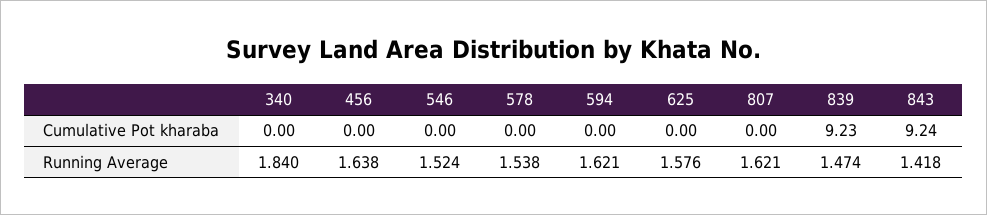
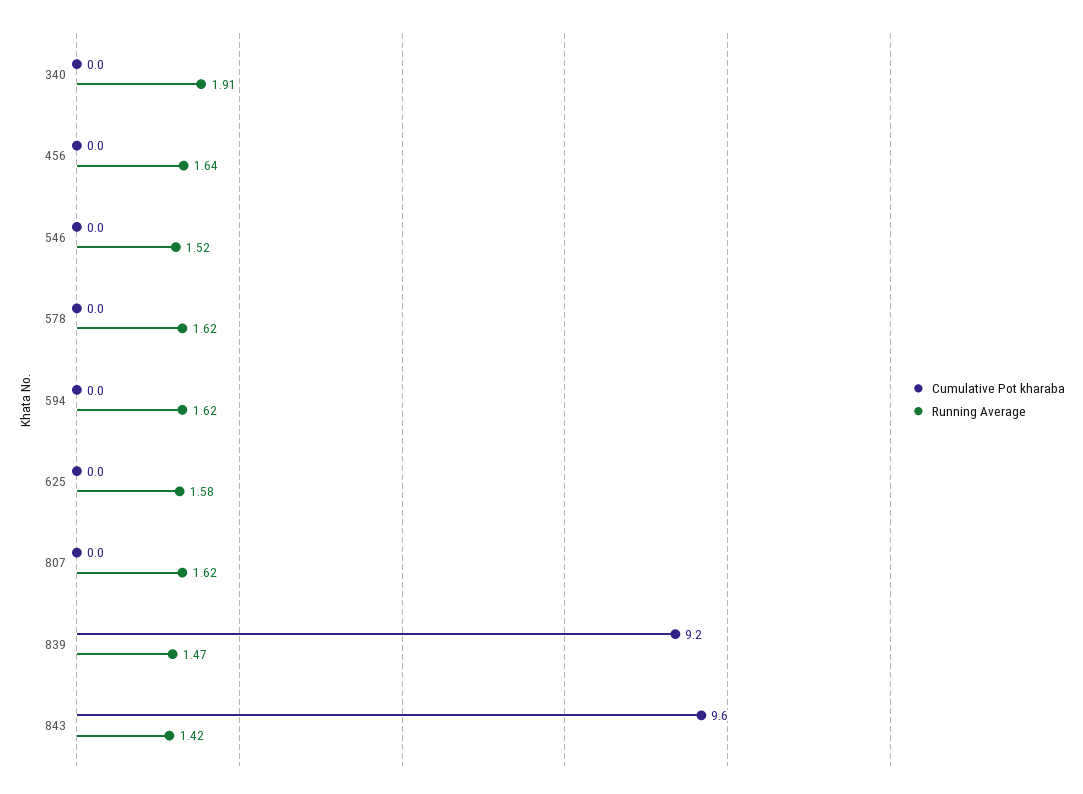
  {
    "Cumulative Pot kharaba": {
      "340": 0,
      "456": 0,
      "546": 0,
      "578": 0,
      "594": 0,
      "625": 0,
      "807": 0,
      "839": 9.23,
-     "843": 9.24
+     "843": 9.6
    },
    "Running Average": {
-     "340": 1.84,
+     "340": 1.91,
      "456": 1.638,
      "546": 1.524,
-     "578": 1.538,
+     "578": 1.62,
      "594": 1.621,
      "625": 1.576,
      "807": 1.621,
      "839": 1.474,
      "843": 1.418
    }
  }

